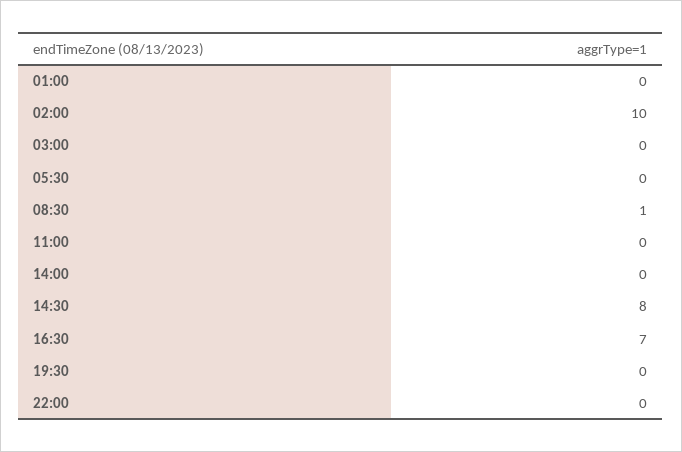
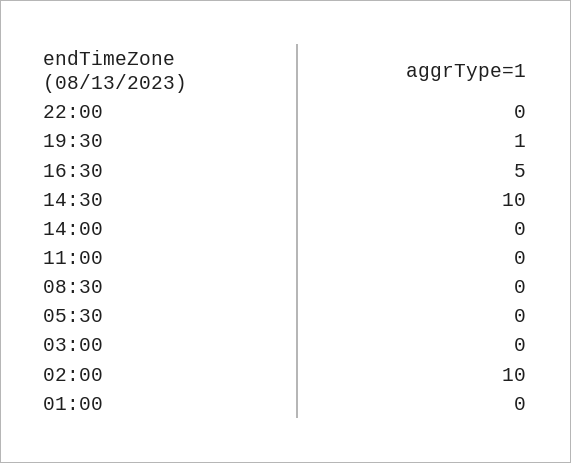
  {
    "01:00": 0,
    "02:00": 10,
    "03:00": 0,
    "05:30": 0,
-   "08:30": 1,
+   "08:30": 0,
    "11:00": 0,
    "14:00": 0,
-   "14:30": 8,
+   "14:30": 10,
-   "16:30": 7,
+   "16:30": 5,
-   "19:30": 0,
+   "19:30": 1,
    "22:00": 0
  }

